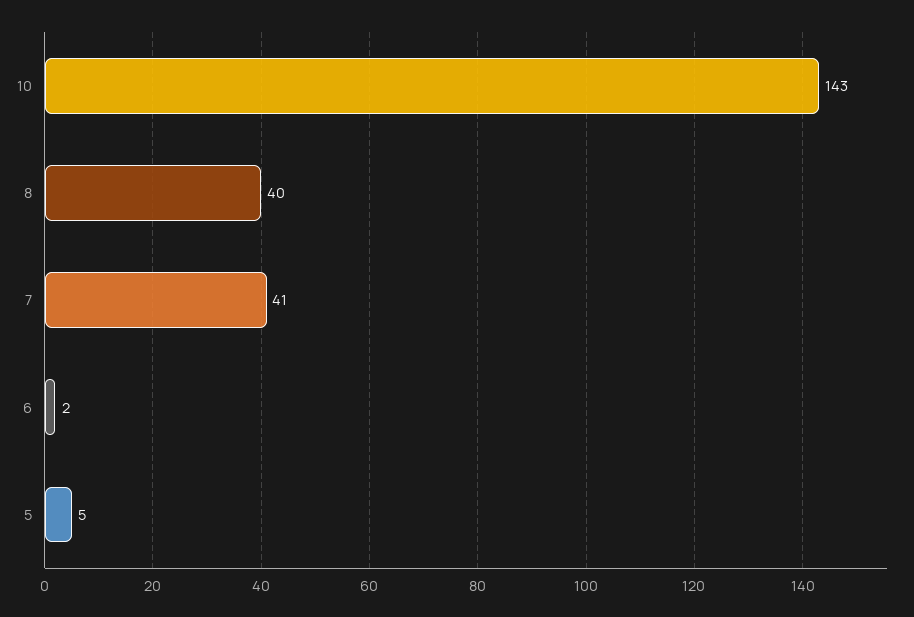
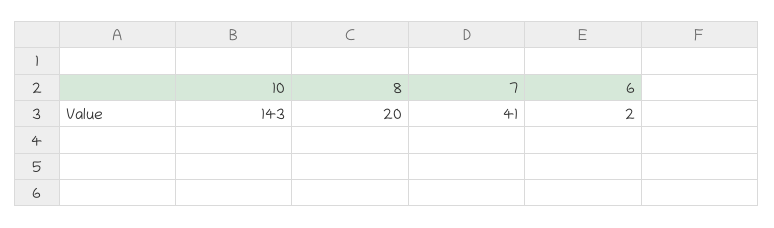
  {
    "10": 143,
-   "8": 40,
+   "8": 20,
    "7": 41,
-   "6": 2,
+   "6": 2
-   "5": 5
  }

